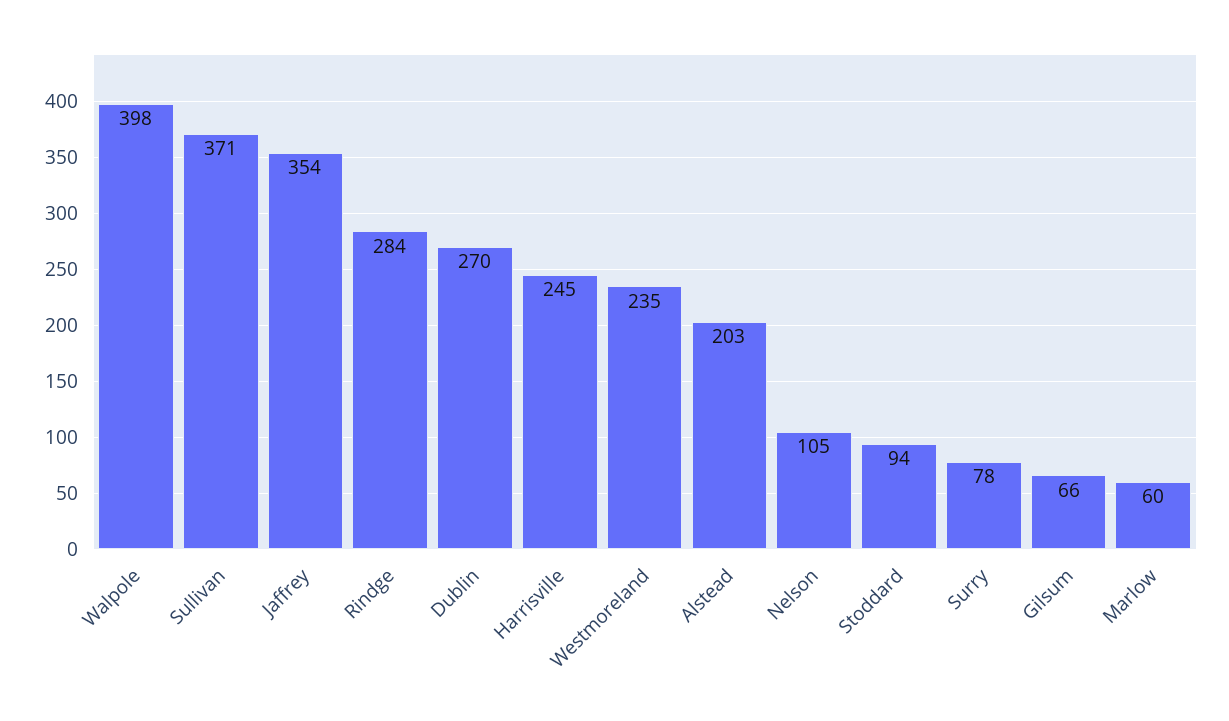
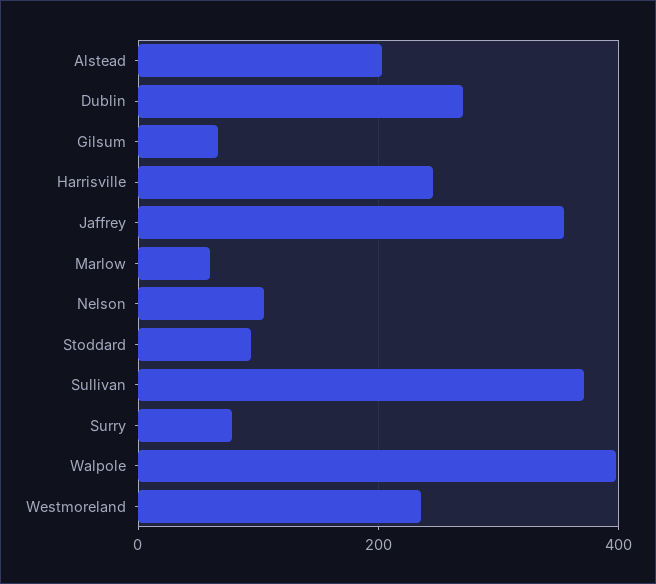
  {
    "Walpole": 398,
    "Sullivan": 371,
    "Jaffrey": 354,
-   "Rindge": 284,
    "Dublin": 270,
    "Harrisville": 245,
    "Westmoreland": 235,
    "Alstead": 203,
    "Nelson": 105,
    "Stoddard": 94,
    "Surry": 78,
    "Gilsum": 66,
    "Marlow": 60
  }

